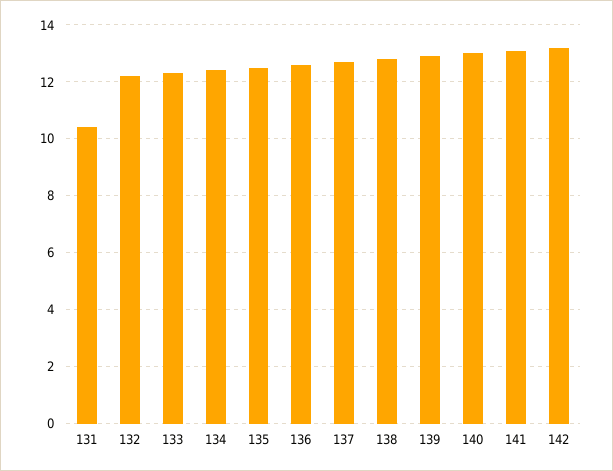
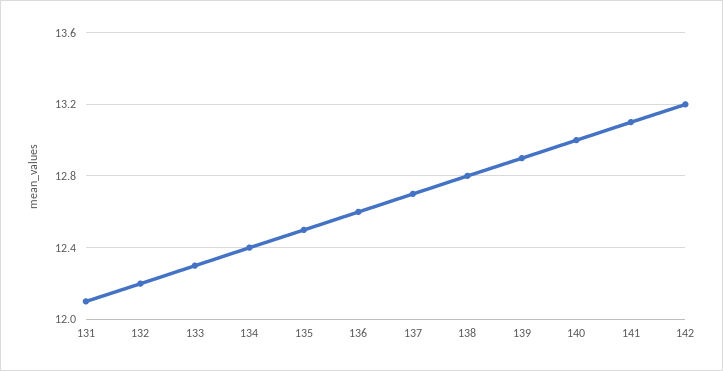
  {
-   "131": 10.5,
+   "131": 12.1,
    "132": 12.2,
    "133": 12.3,
    "134": 12.4,
    "135": 12.5,
    "136": 12.6,
    "137": 12.7,
    "138": 12.8,
    "139": 12.9,
    "140": 13,
    "141": 13.1,
    "142": 13.2
  }

